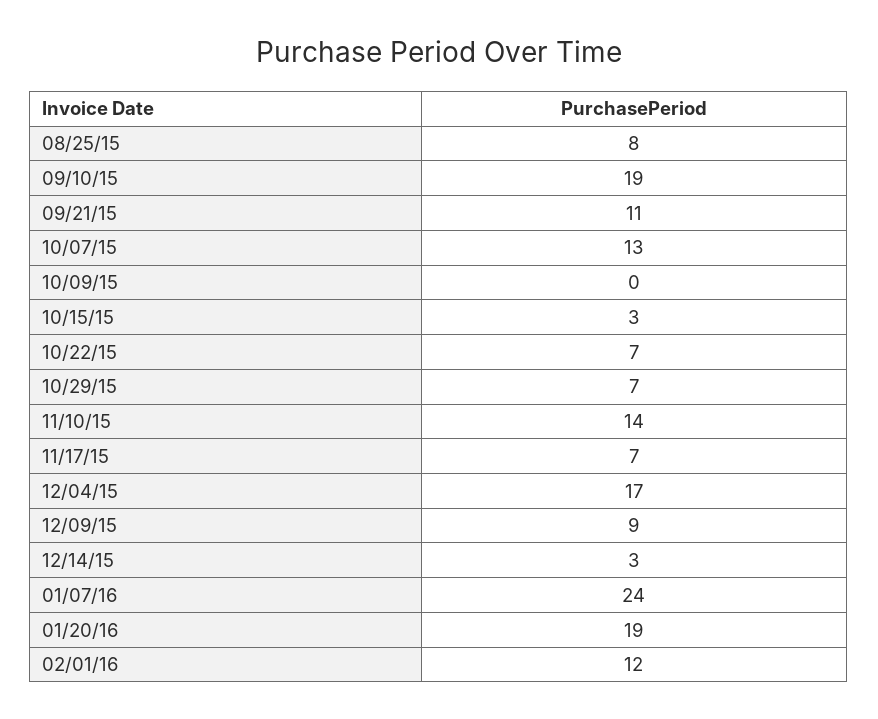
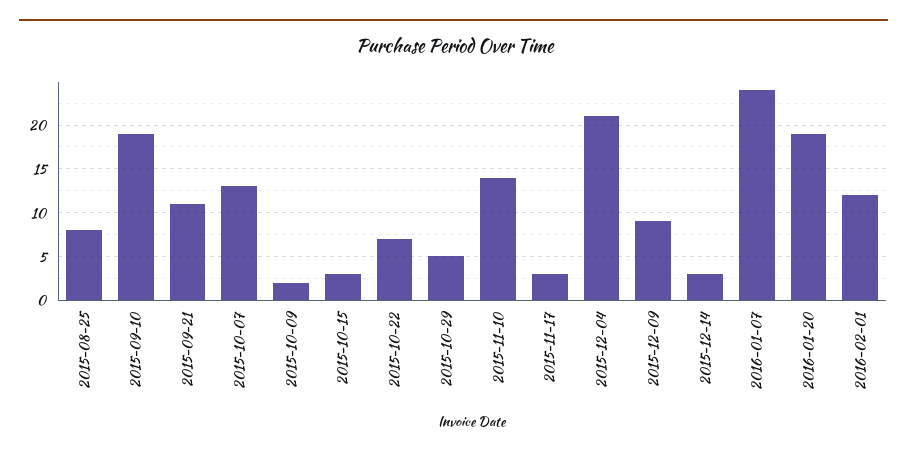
  {
    "08/25/15": 8,
    "09/10/15": 19,
    "09/21/15": 11,
    "10/07/15": 13,
-   "10/09/15": 0,
+   "10/09/15": 2,
    "10/15/15": 3,
    "10/22/15": 7,
-   "10/29/15": 7,
+   "10/29/15": 5,
    "11/10/15": 14,
-   "11/17/15": 7,
+   "11/17/15": 3,
-   "12/04/15": 17,
+   "12/04/15": 21,
    "12/09/15": 9,
    "12/14/15": 3,
    "01/07/16": 24,
    "01/20/16": 19,
    "02/01/16": 12
  }

